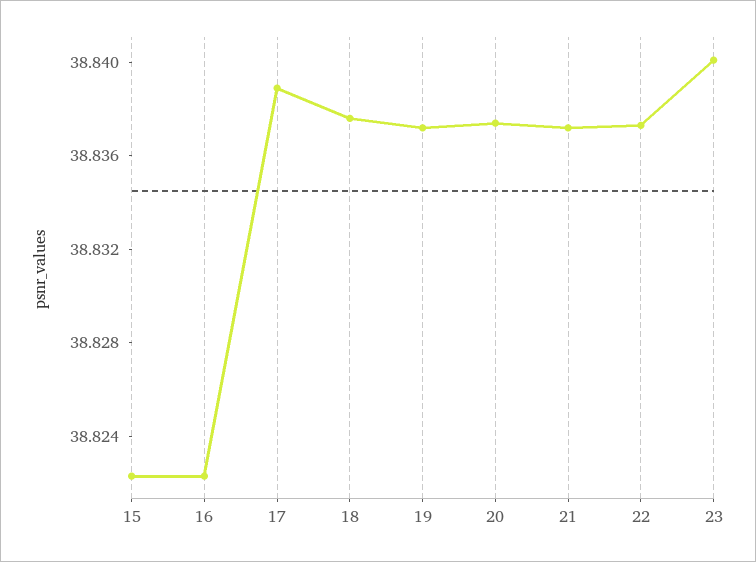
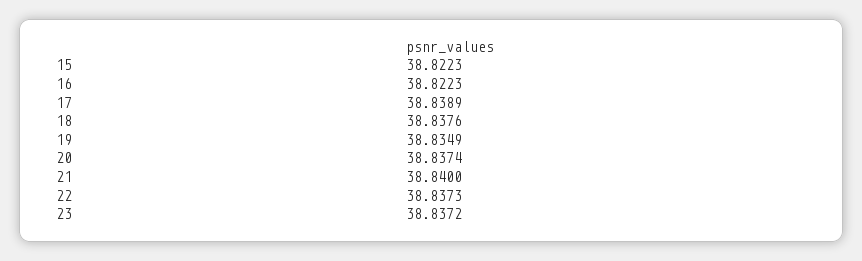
  {
    "15": 38.8223,
    "16": 38.8223,
    "17": 38.8389,
    "18": 38.8376,
-   "19": 38.837,
+   "19": 38.8349,
    "20": 38.8374,
-   "21": 38.837,
+   "21": 38.84,
    "22": 38.8373,
-   "23": 38.84
+   "23": 38.8372
  }

